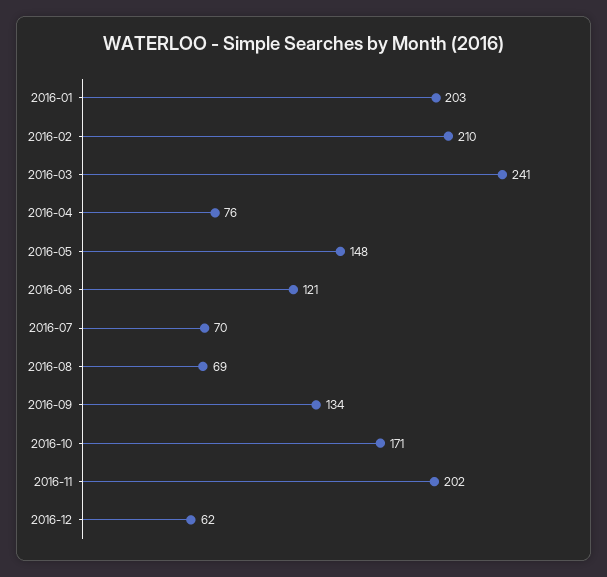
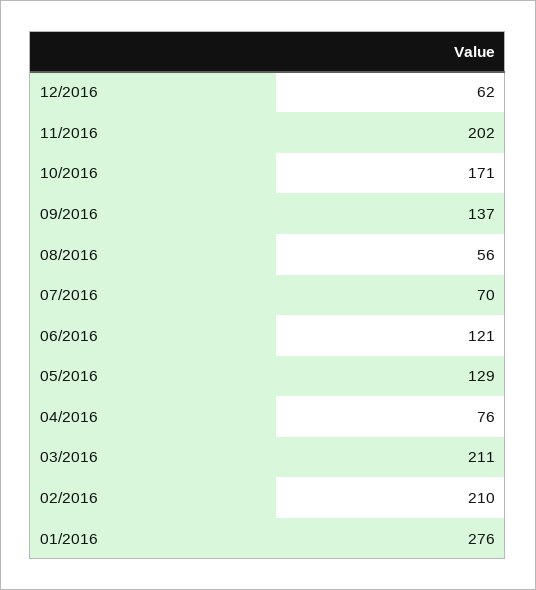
  {
-   "2016-01": 203,
+   "2016-01": 276,
    "2016-02": 210,
-   "2016-03": 241,
+   "2016-03": 211,
    "2016-04": 76,
-   "2016-05": 148,
+   "2016-05": 129,
    "2016-06": 121,
    "2016-07": 70,
-   "2016-08": 69,
+   "2016-08": 56,
-   "2016-09": 134,
+   "2016-09": 137,
    "2016-10": 171,
    "2016-11": 202,
    "2016-12": 62
  }

